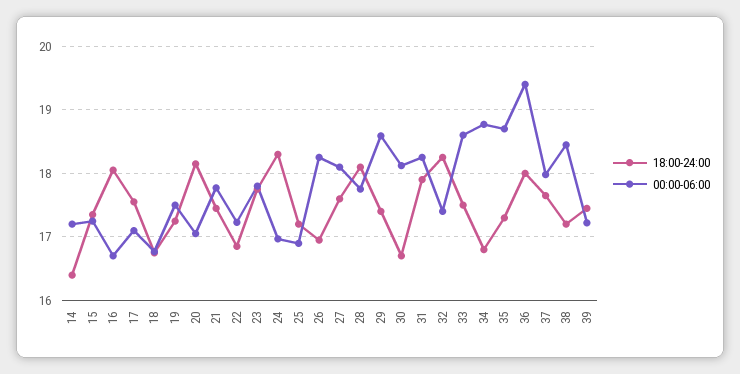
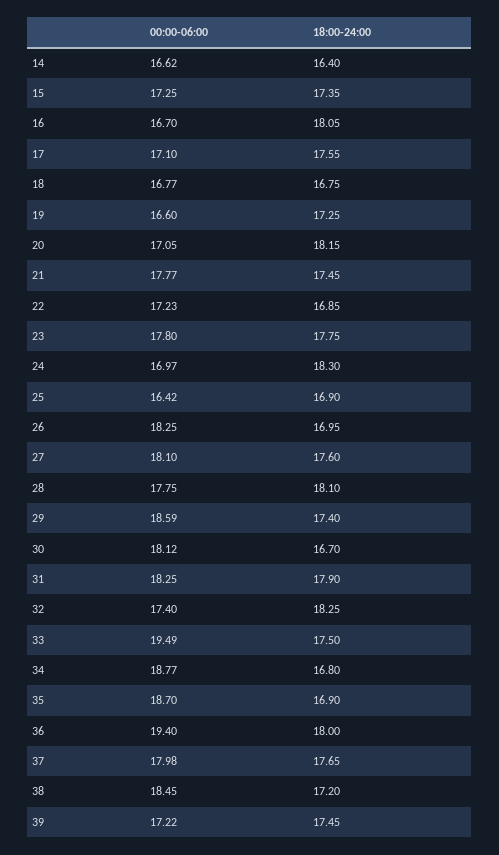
  {
    "18:00-24:00": {
      "14": 16.4,
      "15": 17.35,
      "16": 18.05,
      "17": 17.55,
      "18": 16.75,
      "19": 17.25,
      "20": 18.15,
      "21": 17.45,
      "22": 16.85,
      "23": 17.75,
      "24": 18.3,
-     "25": 17.2,
+     "25": 16.9,
      "26": 16.95,
      "27": 17.6,
      "28": 18.1,
      "29": 17.4,
      "30": 16.7,
      "31": 17.9,
      "32": 18.25,
      "33": 17.5,
      "34": 16.8,
-     "35": 17.3,
+     "35": 16.9,
      "36": 18,
      "37": 17.65,
      "38": 17.2,
      "39": 17.45
    },
    "00:00-06:00": {
-     "14": 17.2,
+     "14": 16.62,
      "15": 17.25,
      "16": 16.7,
      "17": 17.1,
      "18": 16.77,
-     "19": 17.5,
+     "19": 16.6,
      "20": 17.05,
      "21": 17.77,
      "22": 17.23,
      "23": 17.8,
      "24": 16.97,
-     "25": 16.9,
+     "25": 16.42,
      "26": 18.25,
      "27": 18.1,
      "28": 17.75,
      "29": 18.59,
      "30": 18.12,
      "31": 18.25,
      "32": 17.4,
-     "33": 18.6,
+     "33": 19.49,
      "34": 18.77,
      "35": 18.7,
      "36": 19.4,
      "37": 17.98,
      "38": 18.45,
      "39": 17.22
    }
  }

